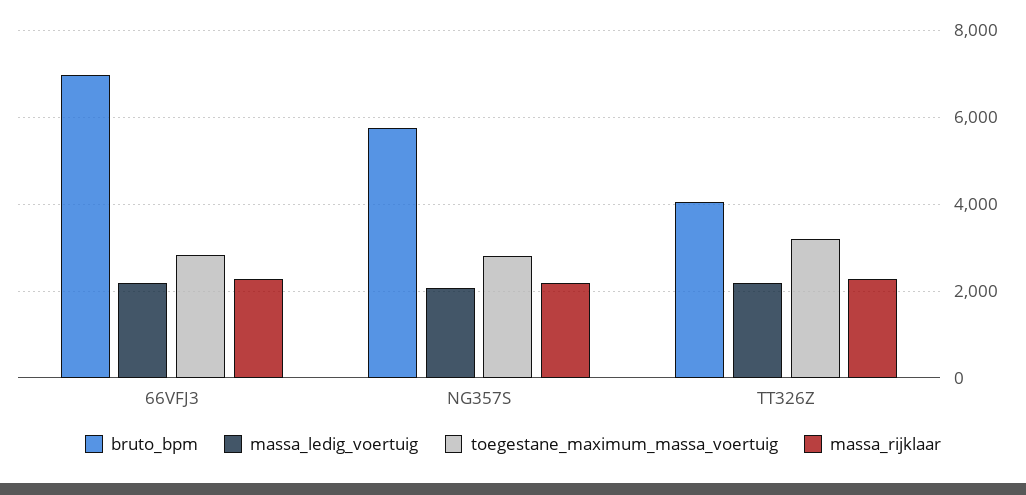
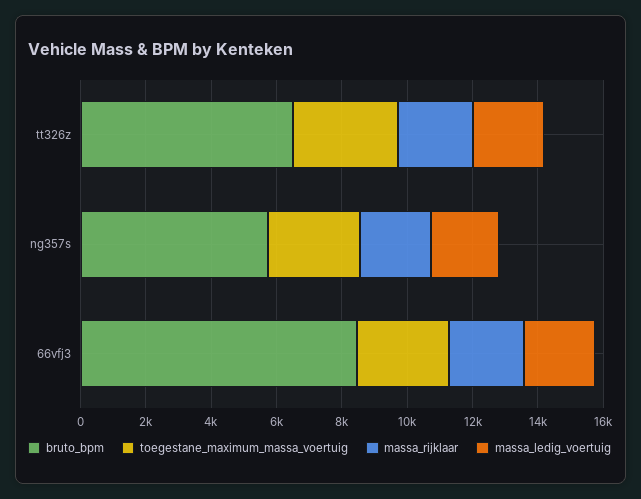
  {
    "bruto_bpm": {
-     "66VFJ3": 7000,
+     "66VFJ3": 8500,
      "NG357S": 5800,
-     "TT326Z": 4000
+     "TT326Z": 6500
    },
    "massa_ledig_voertuig": {
      "66VFJ3": 2200,
      "NG357S": 2000,
      "TT326Z": 2200
    },
    "toegestane_maximum_massa_voertuig": {
      "66VFJ3": 2800,
      "NG357S": 2800,
      "TT326Z": 3200
    },
    "massa_rijklaar": {
      "66VFJ3": 2200,
      "NG357S": 2200,
      "TT326Z": 2200
    }
  }

